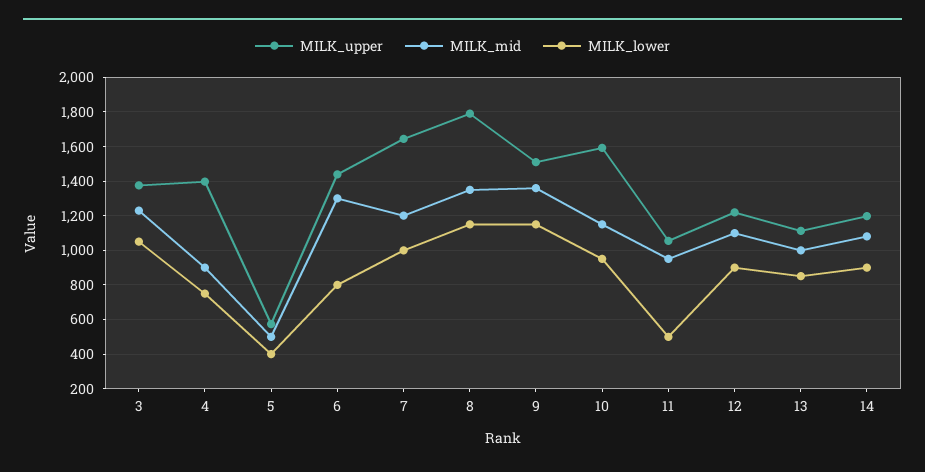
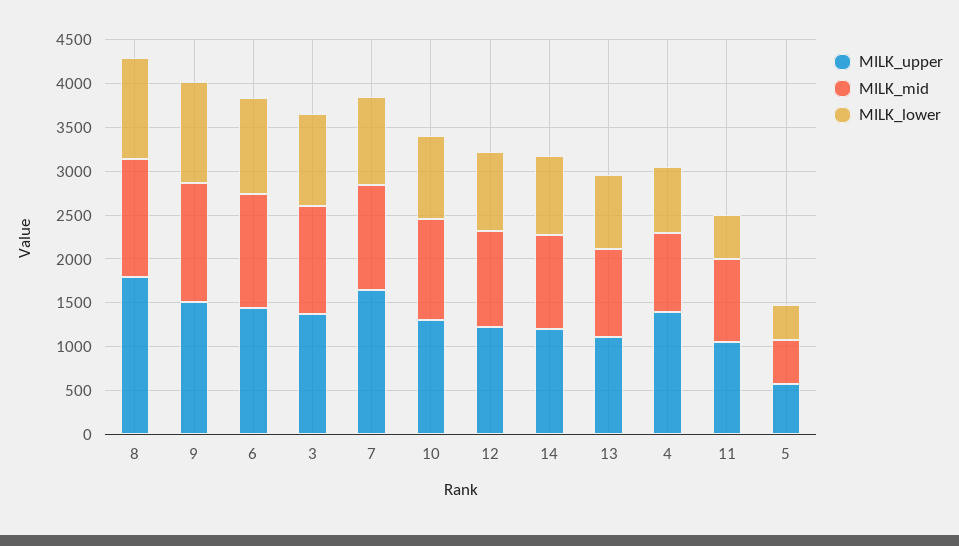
  {
    "MILK_upper": {
      "3": 1400,
      "4": 1400,
      "5": 550,
      "6": 1450,
      "7": 1650,
      "8": 1800,
      "9": 1500,
-     "10": 1600,
+     "10": 1300,
      "11": 1050,
      "12": 1200,
      "13": 1100,
      "14": 1200
    },
    "MILK_mid": {
      "3": 1250,
      "4": 900,
      "5": 500,
      "6": 1300,
      "7": 1200,
      "8": 1350,
      "9": 1350,
      "10": 1150,
      "11": 950,
      "12": 1100,
      "13": 1000,
      "14": 1100
    },
    "MILK_lower": {
      "3": 1050,
      "4": 750,
      "5": 400,
-     "6": 800,
+     "6": 1100,
      "7": 1000,
      "8": 1150,
      "9": 1150,
      "10": 950,
      "11": 500,
      "12": 900,
      "13": 850,
      "14": 900
    }
  }

